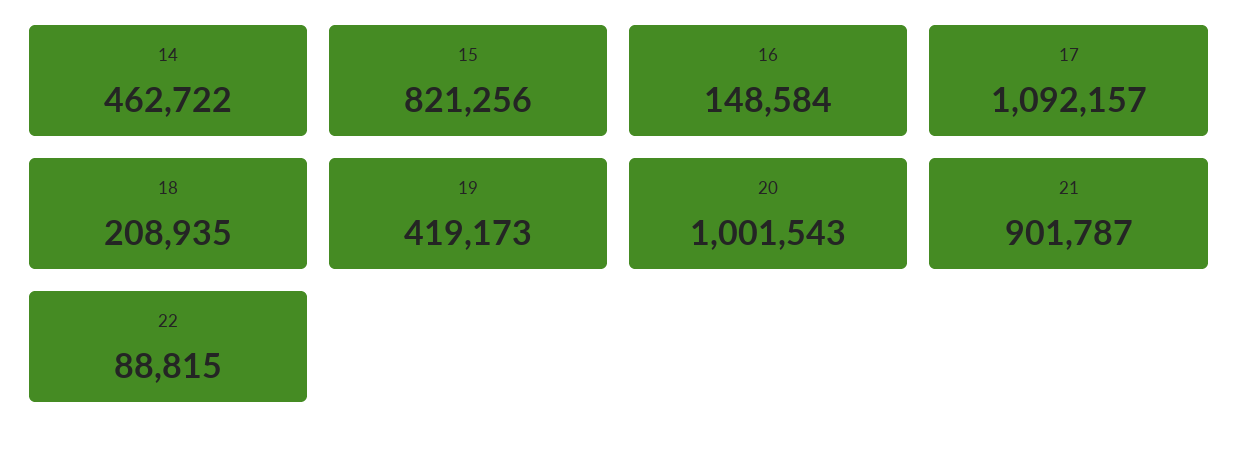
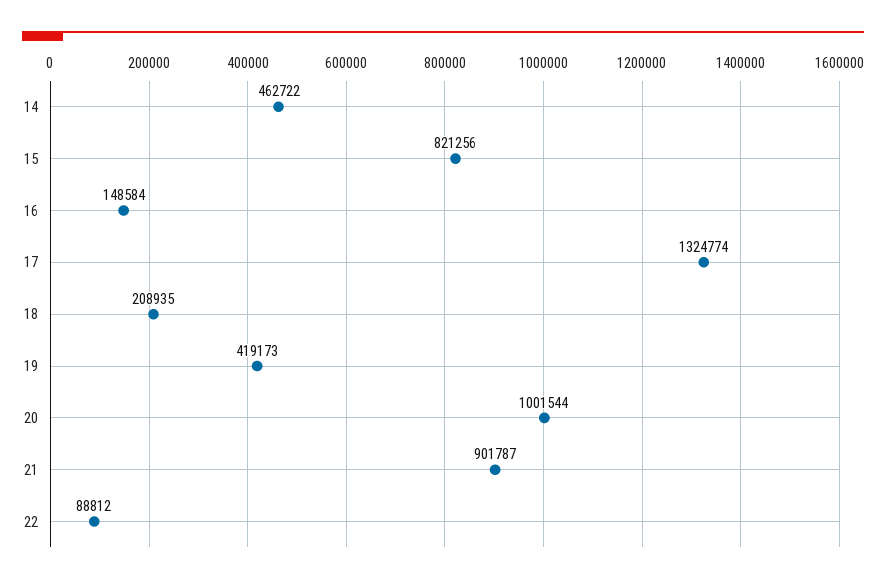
  {
    "14": 462722,
    "15": 821256,
    "16": 148584,
-   "17": 1092157,
+   "17": 1324774,
    "18": 208935,
    "19": 419173,
-   "20": 1001543,
+   "20": 1001544,
    "21": 901787,
-   "22": 88815
+   "22": 88812
  }

